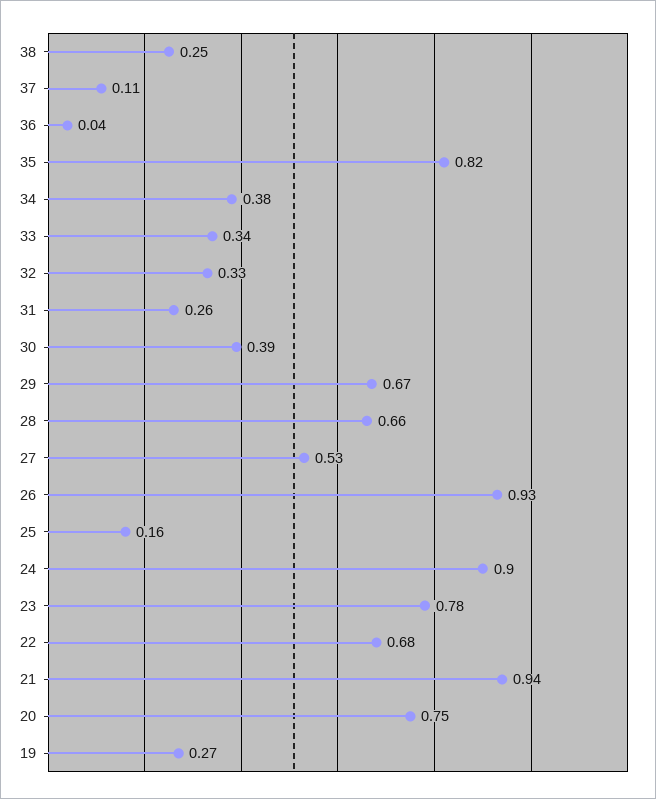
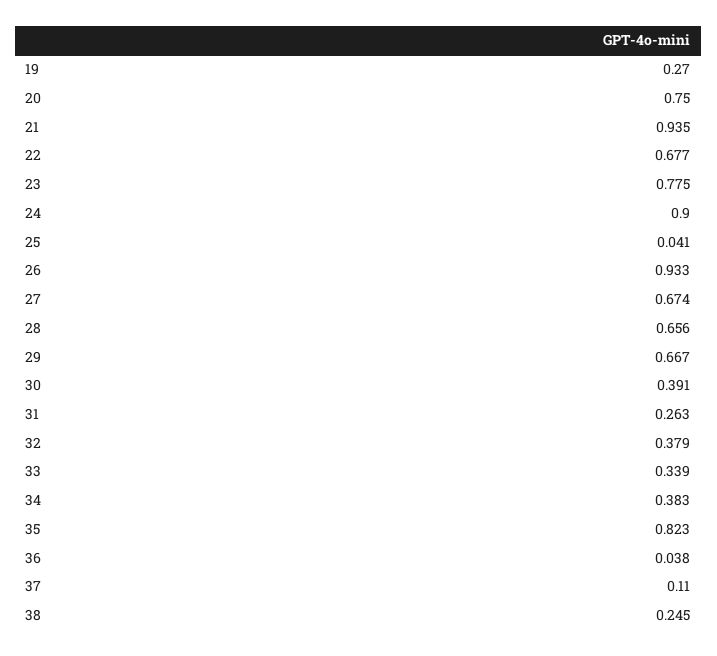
  {
    "38": 0.245,
    "37": 0.11,
    "36": 0.038,
    "35": 0.823,
    "34": 0.383,
    "33": 0.339,
-   "32": 0.33,
+   "32": 0.379,
    "31": 0.263,
    "30": 0.391,
    "29": 0.667,
    "28": 0.656,
-   "27": 0.53,
+   "27": 0.674,
    "26": 0.933,
-   "25": 0.16,
+   "25": 0.041,
    "24": 0.9,
    "23": 0.775,
    "22": 0.677,
    "21": 0.935,
    "20": 0.75,
    "19": 0.27
  }

